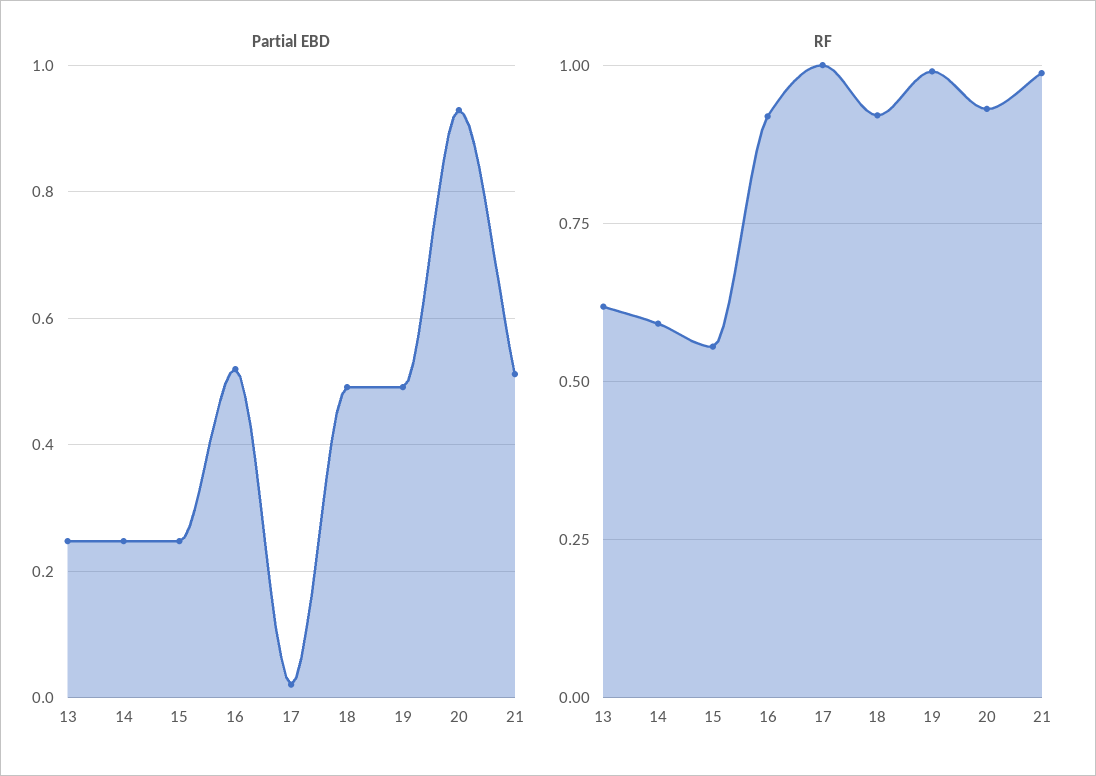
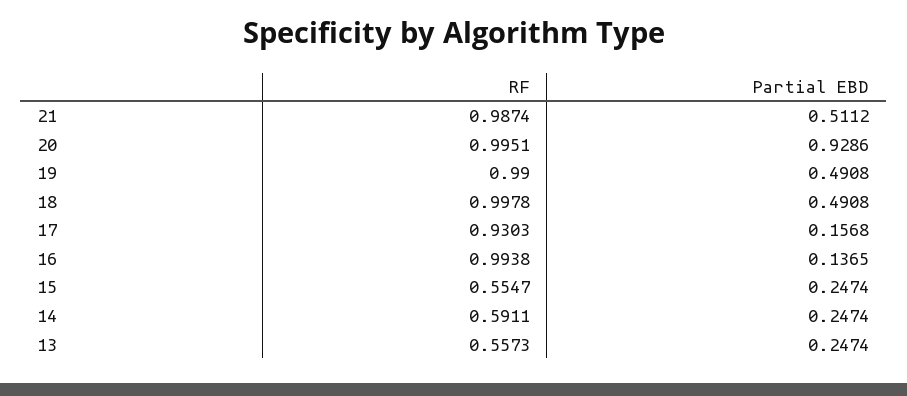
  {
    "Partial EBD": {
      "13": 0.2474,
      "14": 0.2474,
      "15": 0.2474,
-     "16": 0.52,
+     "16": 0.1365,
-     "17": 0.02,
+     "17": 0.1568,
      "18": 0.4908,
      "19": 0.4908,
      "20": 0.9286,
      "21": 0.5112
    },
    "RF": {
-     "13": 0.625,
+     "13": 0.5573,
      "14": 0.5911,
      "15": 0.5547,
-     "16": 0.925,
+     "16": 0.9938,
-     "17": 1,
+     "17": 0.9303,
-     "18": 0.925,
+     "18": 0.9978,
      "19": 0.99,
-     "20": 0.925,
+     "20": 0.9951,
      "21": 0.9874
    }
  }

